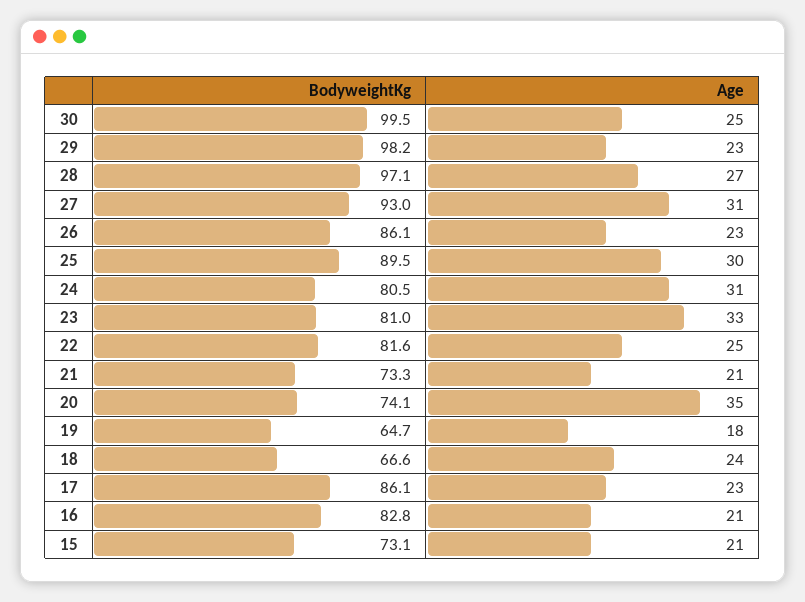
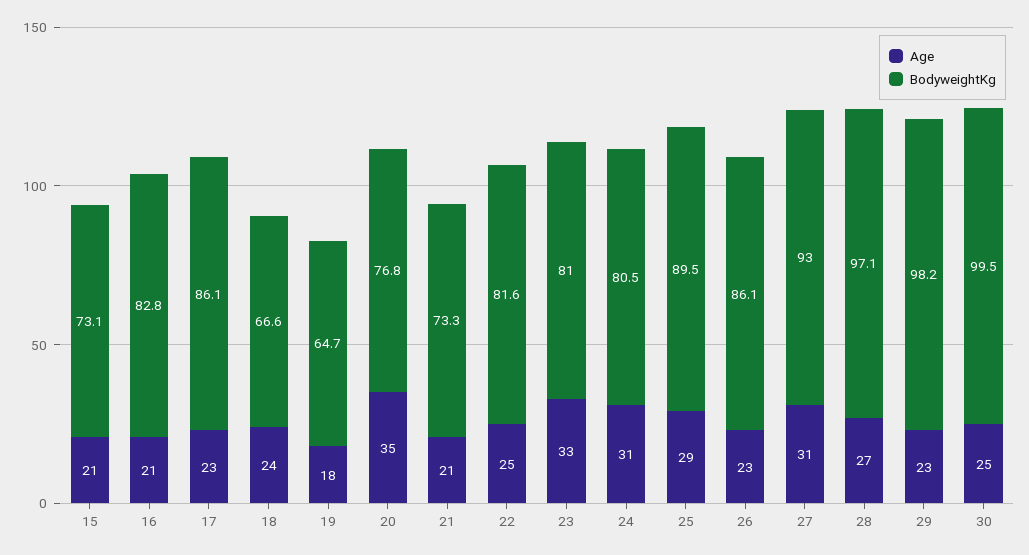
  {
    "BodyweightKg": {
      "30": 99.5,
      "29": 98.2,
      "28": 97.1,
      "27": 93,
      "26": 86.1,
      "25": 89.5,
      "24": 80.5,
      "23": 81,
      "22": 81.6,
      "21": 73.3,
-     "20": 74.1,
+     "20": 76.8,
      "19": 64.7,
      "18": 66.6,
      "17": 86.1,
      "16": 82.8,
      "15": 73.1
    },
    "Age": {
      "30": 25,
      "29": 23,
      "28": 27,
      "27": 31,
      "26": 23,
-     "25": 30,
+     "25": 29,
      "24": 31,
      "23": 33,
      "22": 25,
      "21": 21,
      "20": 35,
      "19": 18,
      "18": 24,
      "17": 23,
      "16": 21,
      "15": 21
    }
  }

